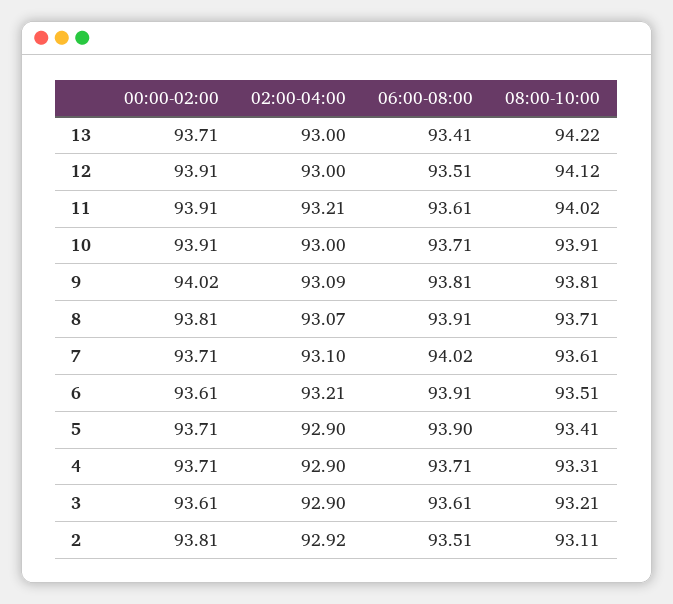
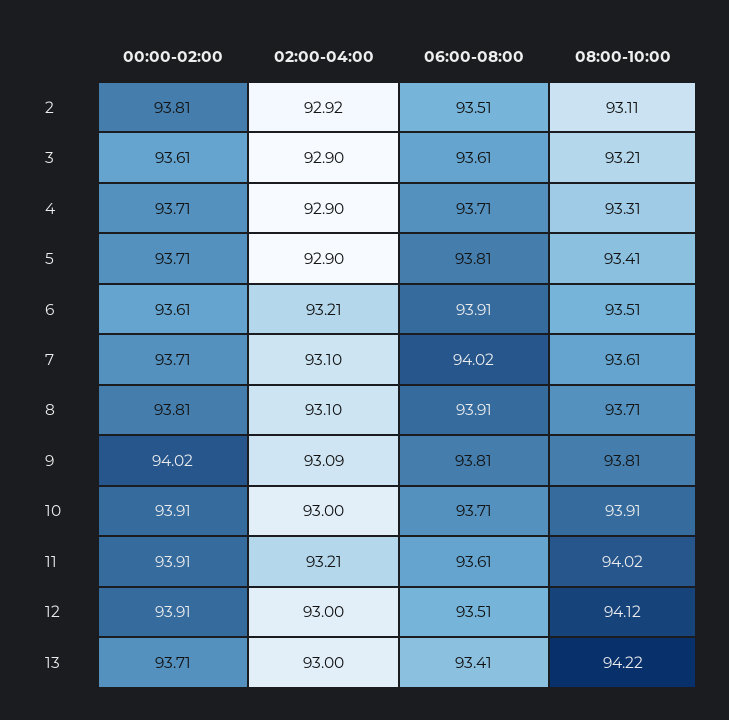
  {
    "00:00-02:00": {
      "13": 93.71,
      "12": 93.91,
      "11": 93.91,
      "10": 93.91,
      "9": 94.02,
      "8": 93.81,
      "7": 93.71,
      "6": 93.61,
      "5": 93.71,
      "4": 93.71,
      "3": 93.61,
      "2": 93.81
    },
    "02:00-04:00": {
      "13": 93,
      "12": 93,
      "11": 93.21,
      "10": 93,
      "9": 93.09,
-     "8": 93.07,
+     "8": 93.1,
      "7": 93.1,
      "6": 93.21,
      "5": 92.9,
      "4": 92.9,
      "3": 92.9,
      "2": 92.92
    },
    "06:00-08:00": {
      "13": 93.41,
      "12": 93.51,
      "11": 93.61,
      "10": 93.71,
      "9": 93.81,
      "8": 93.91,
      "7": 94.02,
      "6": 93.91,
-     "5": 93.9,
+     "5": 93.81,
      "4": 93.71,
      "3": 93.61,
      "2": 93.51
    },
    "08:00-10:00": {
      "13": 94.22,
      "12": 94.12,
      "11": 94.02,
      "10": 93.91,
      "9": 93.81,
      "8": 93.71,
      "7": 93.61,
      "6": 93.51,
      "5": 93.41,
      "4": 93.31,
      "3": 93.21,
      "2": 93.11
    }
  }

